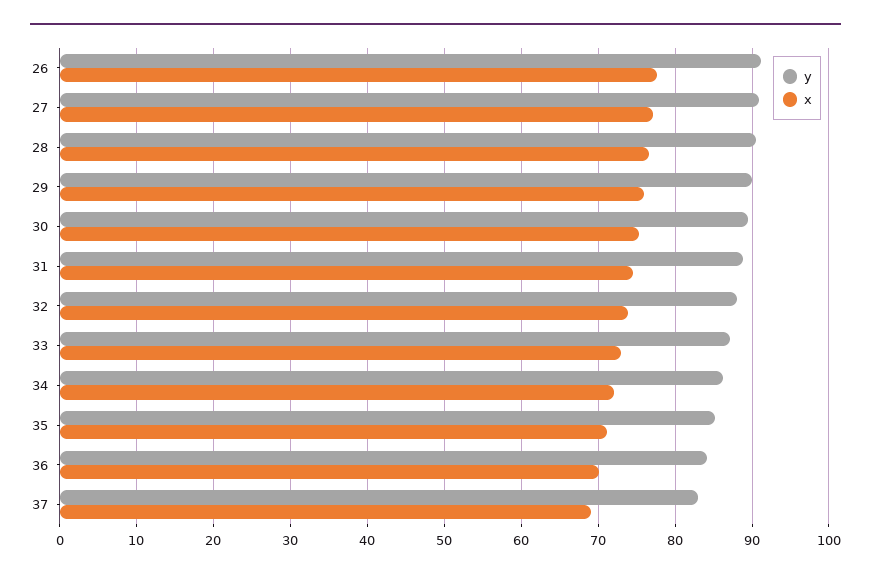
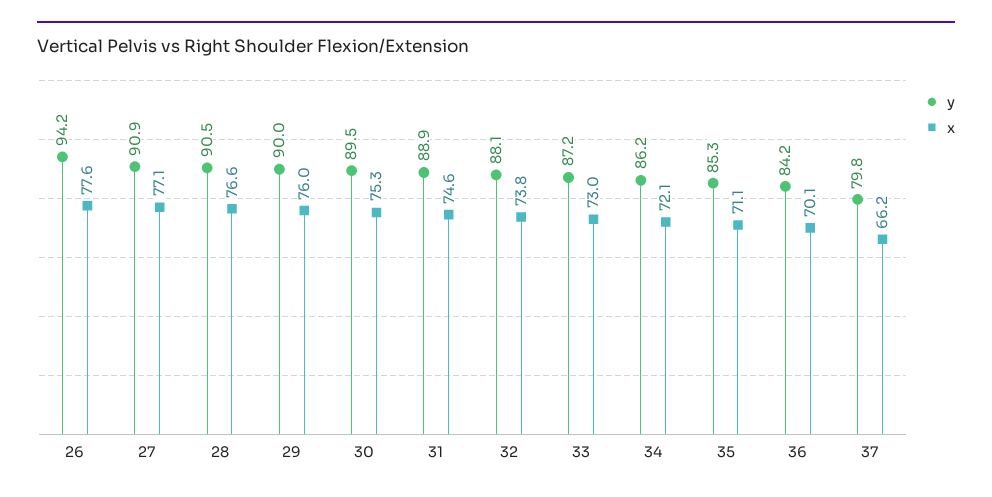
  {
    "y": {
-     "26": 91,
+     "26": 94.2,
      "27": 90.9,
      "28": 90.5,
      "29": 90,
      "30": 89.5,
      "31": 88.9,
      "32": 88.1,
      "33": 87.2,
      "34": 86.2,
      "35": 85.3,
      "36": 84.2,
-     "37": 83
+     "37": 79.8
    },
    "x": {
      "26": 77.6,
      "27": 77.1,
      "28": 76.6,
      "29": 76,
      "30": 75.3,
      "31": 74.6,
      "32": 73.8,
      "33": 73,
      "34": 72.1,
      "35": 71.1,
      "36": 70.1,
-     "37": 69
+     "37": 66.2
    }
  }

